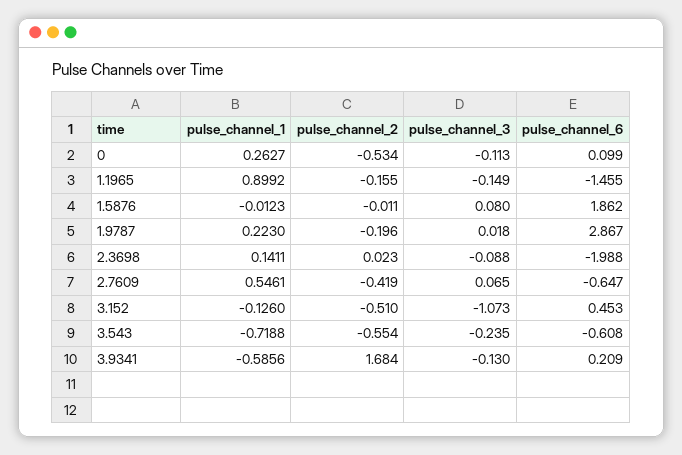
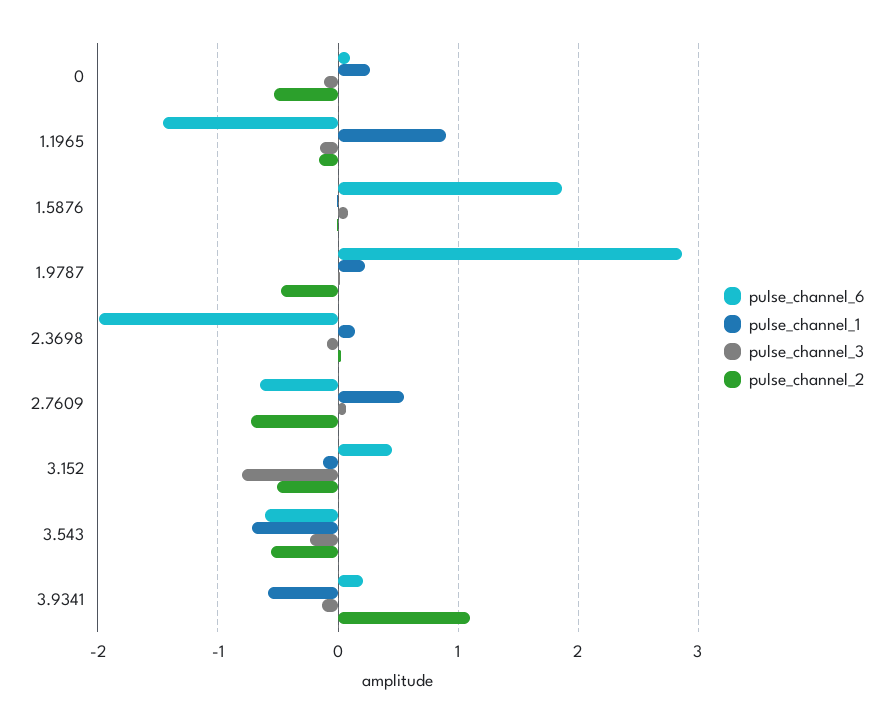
  {
    "pulse_channel_1": {
      "0": 0.2627,
      "1.1965": 0.8992,
      "1.5876": -0.0123,
      "1.9787": 0.223,
      "2.3698": 0.1411,
      "2.7609": 0.5461,
      "3.152": -0.126,
      "3.543": -0.7188,
      "3.9341": -0.5856
    },
    "pulse_channel_2": {
      "0": -0.534,
      "1.1965": -0.155,
      "1.5876": -0.011,
-     "1.9787": -0.196,
+     "1.9787": -0.5,
      "2.3698": 0.023,
-     "2.7609": -0.419,
+     "2.7609": -0.7,
      "3.152": -0.51,
      "3.543": -0.554,
-     "3.9341": 1.684
+     "3.9341": 1.1
    },
    "pulse_channel_3": {
      "0": -0.113,
      "1.1965": -0.149,
      "1.5876": 0.08,
      "1.9787": 0.018,
      "2.3698": -0.088,
      "2.7609": 0.065,
-     "3.152": -1.073,
+     "3.152": -0.8,
      "3.543": -0.235,
      "3.9341": -0.13
    },
    "pulse_channel_6": {
      "0": 0.099,
      "1.1965": -1.455,
      "1.5876": 1.862,
      "1.9787": 2.867,
      "2.3698": -1.988,
      "2.7609": -0.647,
      "3.152": 0.453,
      "3.543": -0.608,
      "3.9341": 0.209
    }
  }

